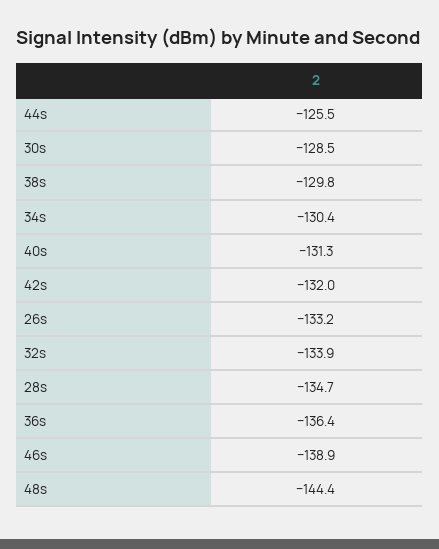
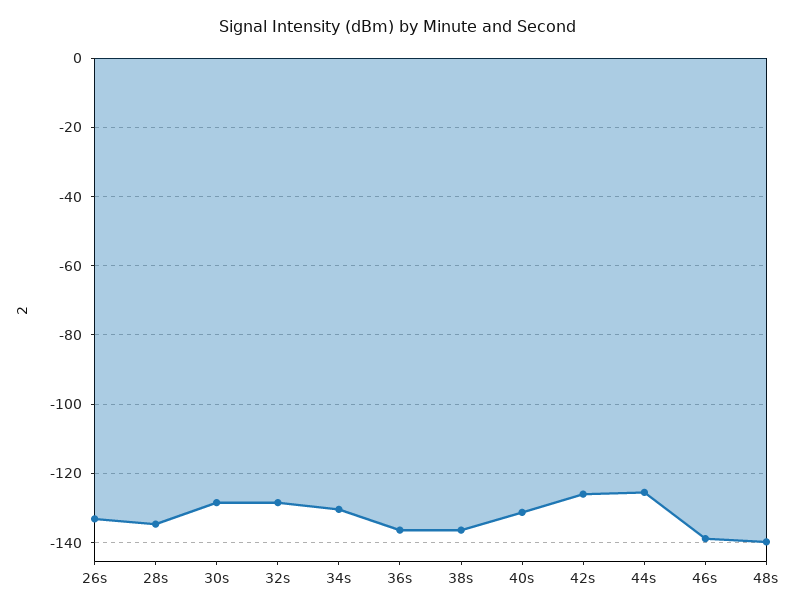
  {
    "44s": -125.5,
    "30s": -128.5,
-   "38s": -129.8,
+   "38s": -136,
    "34s": -130.4,
    "40s": -131.3,
-   "42s": -132,
+   "42s": -126,
    "26s": -133.2,
-   "32s": -133.9,
+   "32s": -128,
    "28s": -134.7,
    "36s": -136.4,
    "46s": -138.9,
-   "48s": -144.4
+   "48s": -140
  }

